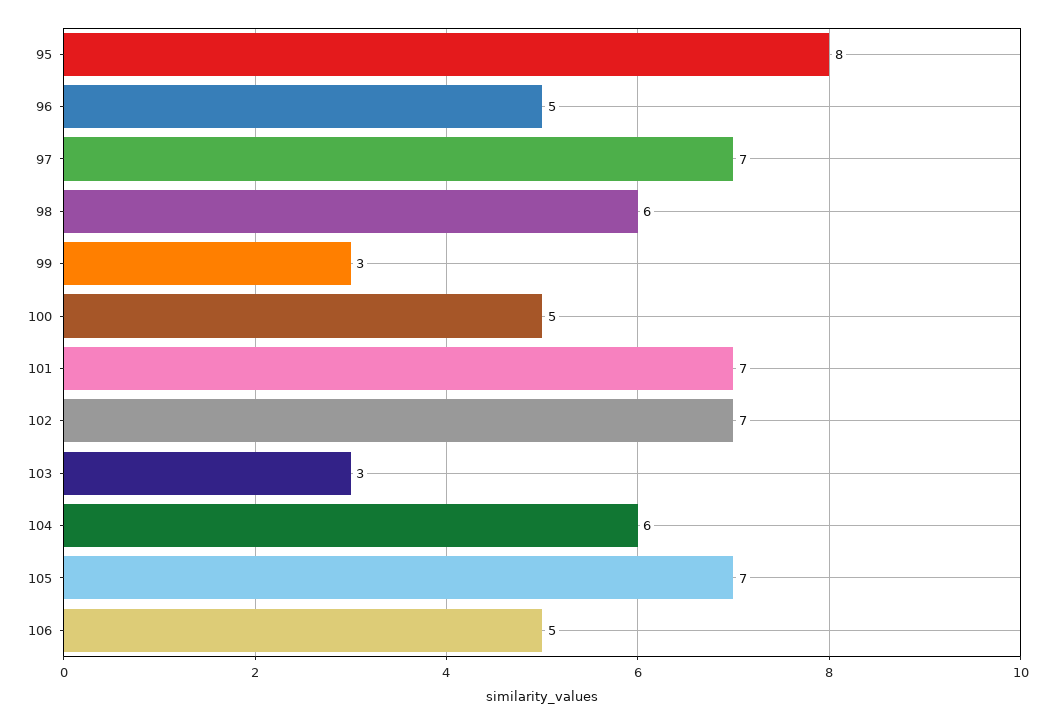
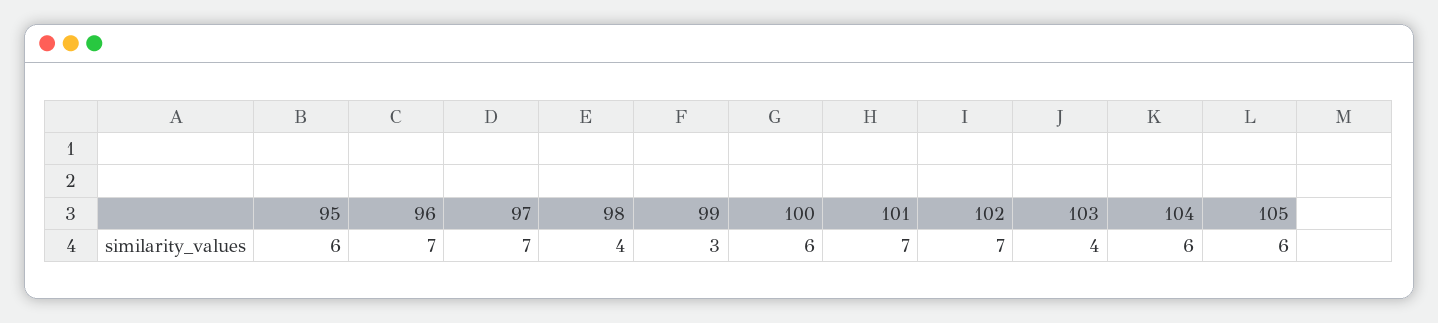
  {
-   "95": 8,
+   "95": 6,
-   "96": 5,
+   "96": 7,
    "97": 7,
-   "98": 6,
+   "98": 4,
    "99": 3,
-   "100": 5,
+   "100": 6,
    "101": 7,
    "102": 7,
-   "103": 3,
+   "103": 4,
    "104": 6,
-   "105": 7,
+   "105": 6
-   "106": 5
  }

